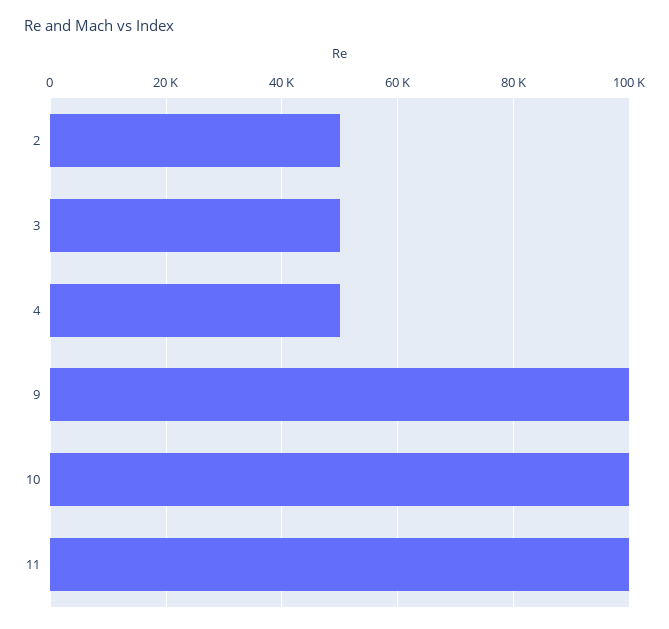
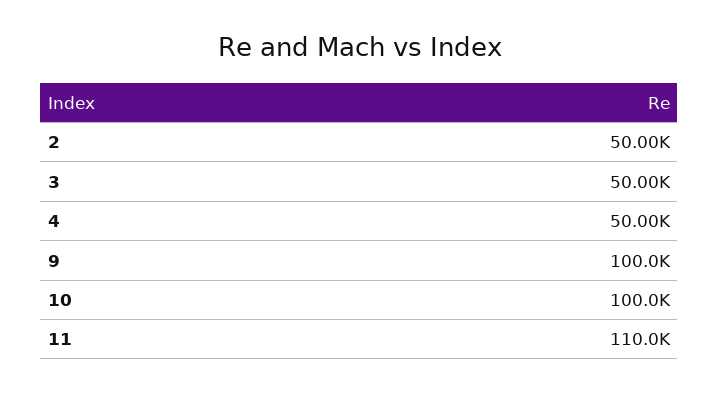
  {
    "2": 50000,
    "3": 50000,
    "4": 50000,
    "9": 100000,
    "10": 100000,
-   "11": 100000
+   "11": 110000
  }

